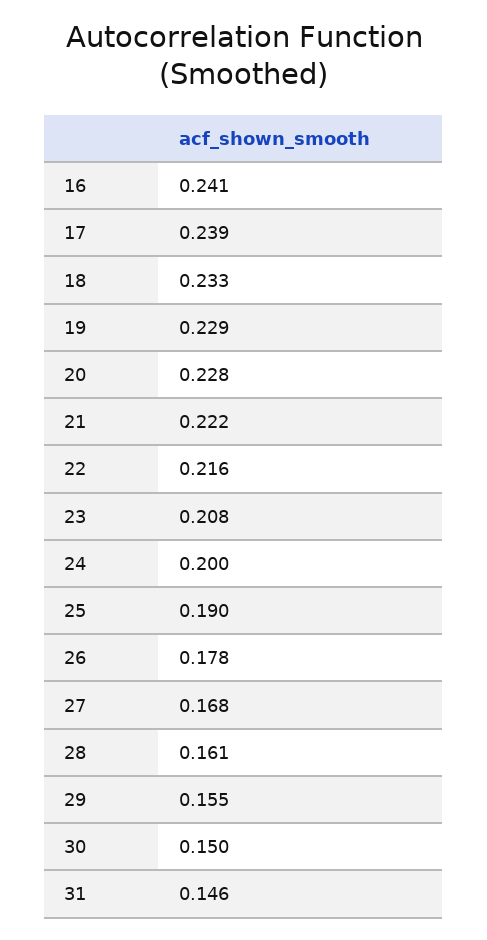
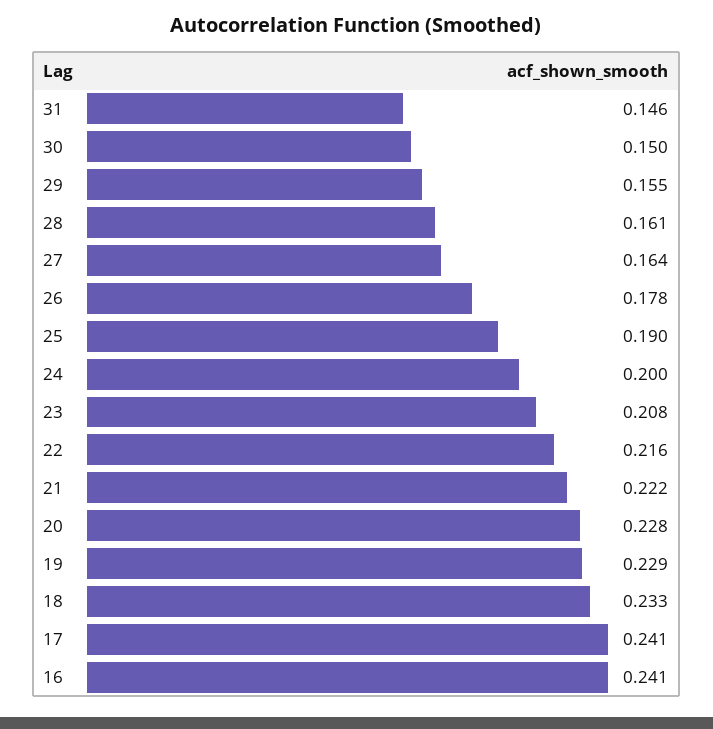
  {
    "16": 0.241,
-   "17": 0.239,
+   "17": 0.241,
    "18": 0.233,
    "19": 0.229,
    "20": 0.228,
    "21": 0.222,
    "22": 0.216,
    "23": 0.208,
    "24": 0.2,
    "25": 0.19,
    "26": 0.178,
-   "27": 0.168,
+   "27": 0.164,
    "28": 0.161,
    "29": 0.155,
    "30": 0.15,
    "31": 0.146
  }

